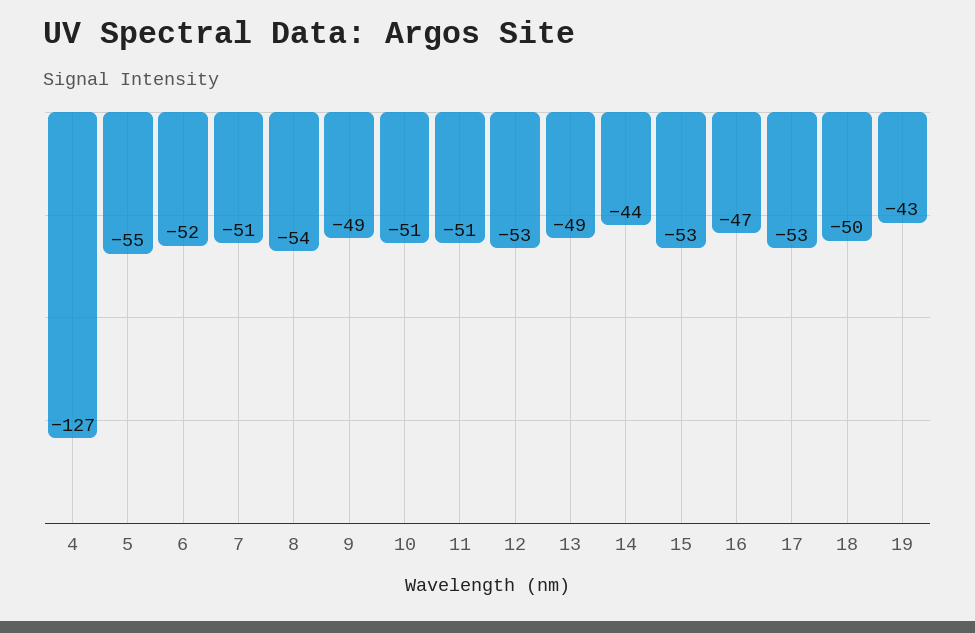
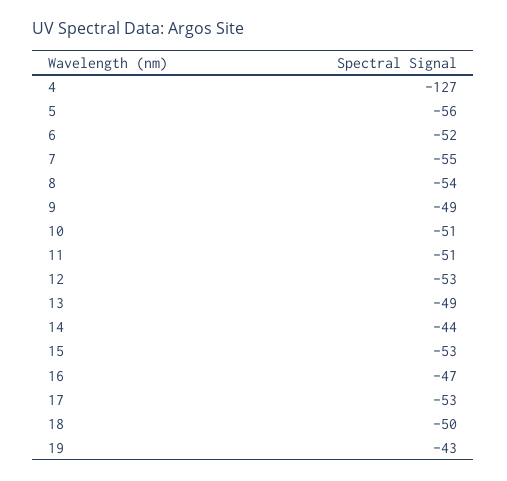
  {
    "4": -127,
-   "5": -55,
+   "5": -56,
    "6": -52,
-   "7": -51,
+   "7": -55,
    "8": -54,
    "9": -49,
    "10": -51,
    "11": -51,
    "12": -53,
    "13": -49,
    "14": -44,
    "15": -53,
    "16": -47,
    "17": -53,
    "18": -50,
    "19": -43
  }

